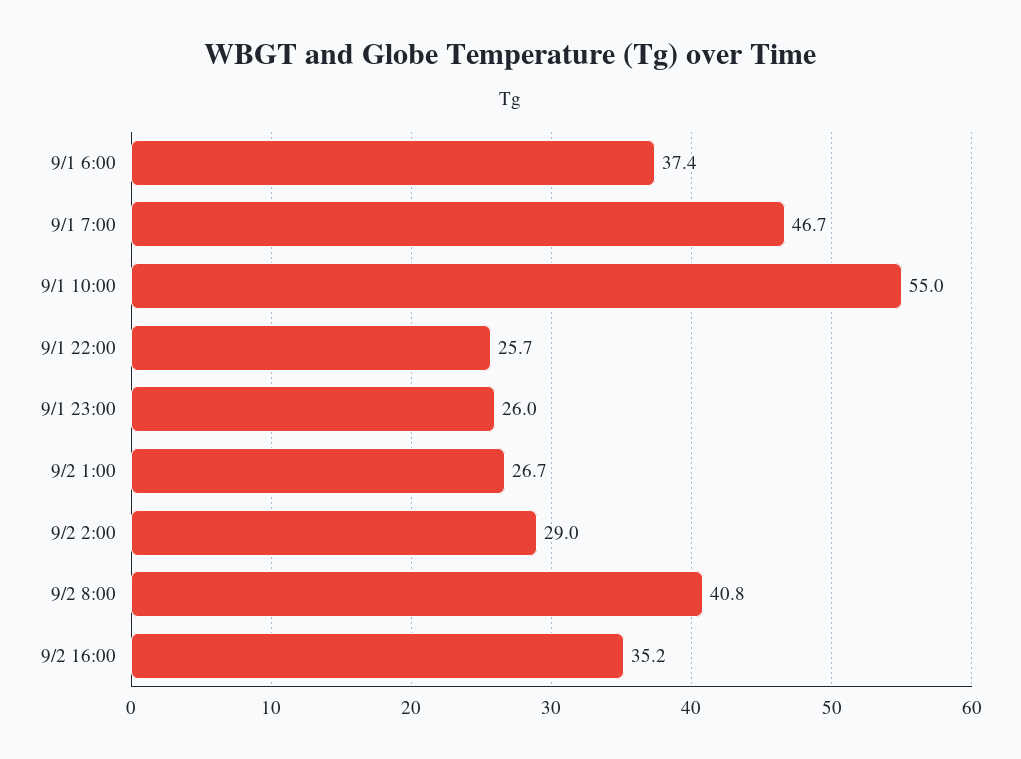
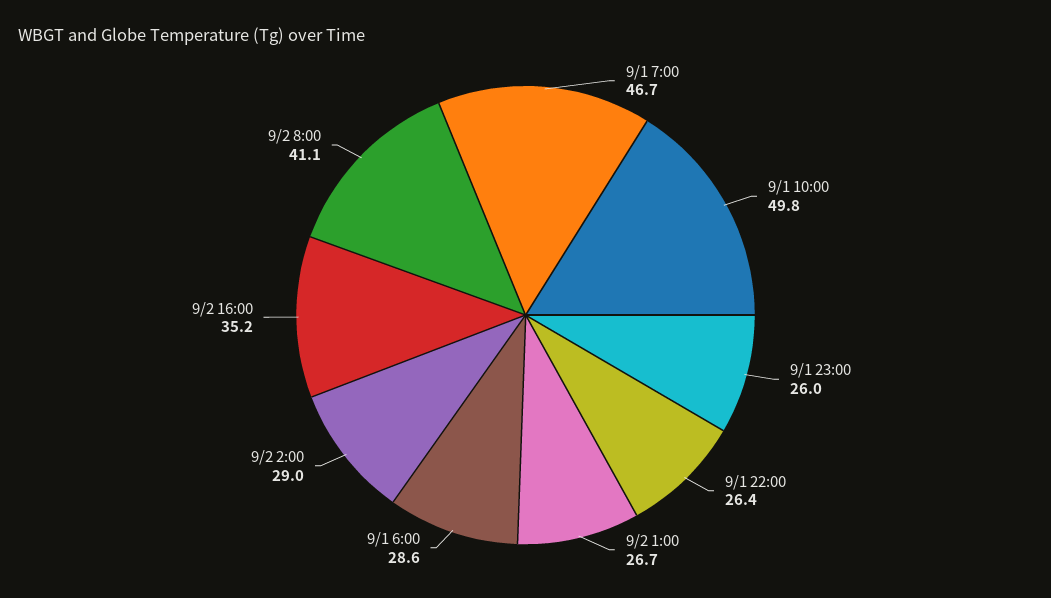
  {
-   "9/1 6:00": 37.4,
+   "9/1 6:00": 28.6,
    "9/1 7:00": 46.7,
-   "9/1 10:00": 55,
+   "9/1 10:00": 49.8,
-   "9/1 22:00": 25.7,
+   "9/1 22:00": 26.4,
    "9/1 23:00": 26,
    "9/2 1:00": 26.7,
    "9/2 2:00": 29,
-   "9/2 8:00": 40.8,
+   "9/2 8:00": 41.1,
    "9/2 16:00": 35.2
  }

